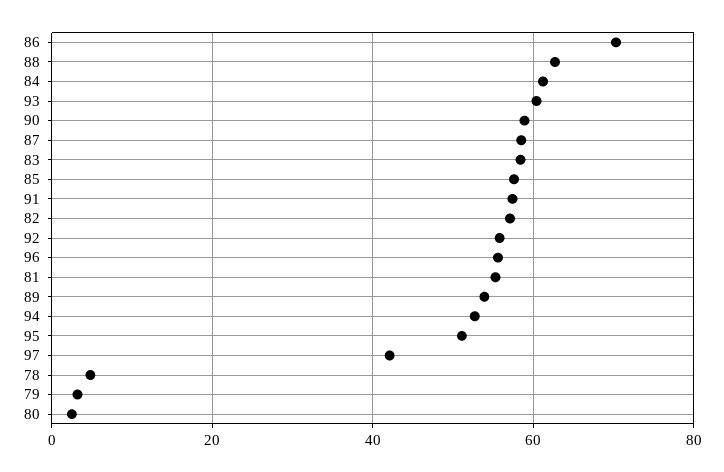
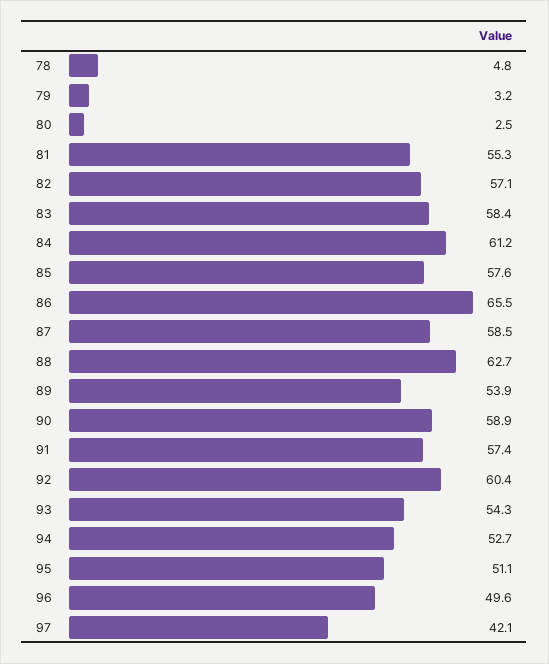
  {
-   "86": 70,
+   "86": 65.5,
    "88": 62.7,
    "84": 61.2,
-   "93": 60,
+   "93": 54.3,
    "90": 58.9,
    "87": 58.5,
    "83": 58.4,
    "85": 57.6,
    "91": 57.4,
    "82": 57.1,
-   "92": 56,
+   "92": 60.4,
-   "96": 56,
+   "96": 49.6,
    "81": 55.3,
    "89": 53.9,
    "94": 52.7,
    "95": 51.1,
    "97": 42.1,
    "78": 4.8,
    "79": 3.2,
    "80": 2.5
  }

